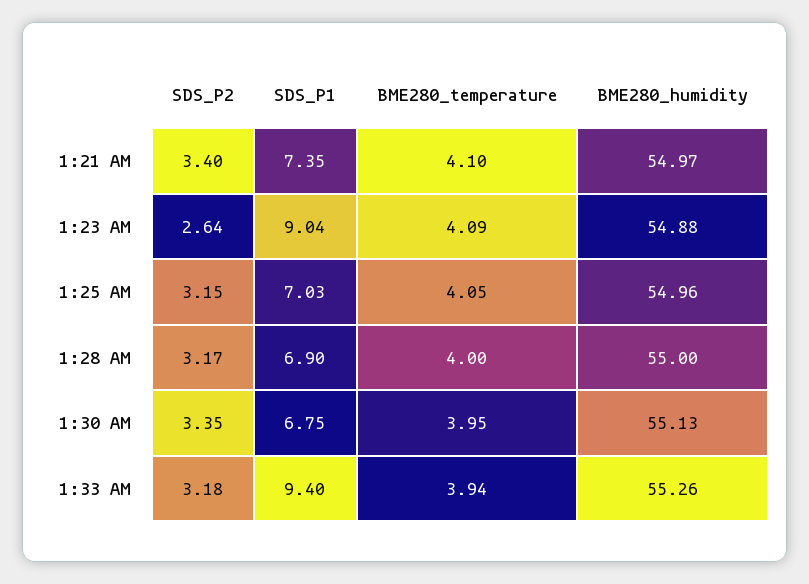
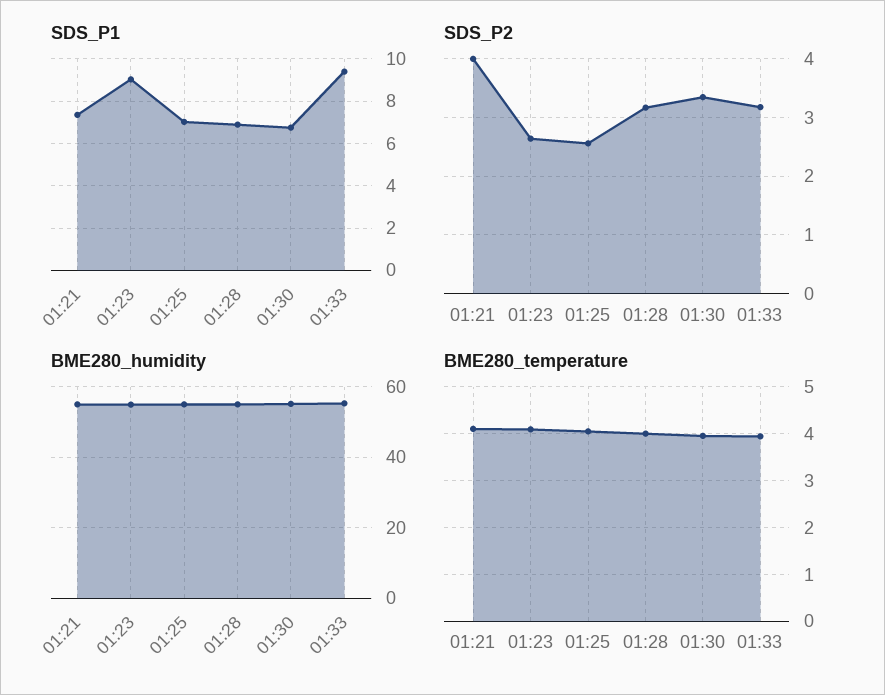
  {
    "SDS_P2": {
-     "1:21 AM": 3.4,
+     "1:21 AM": 4,
      "1:23 AM": 2.64,
-     "1:25 AM": 3.15,
+     "1:25 AM": 2.6,
      "1:28 AM": 3.17,
      "1:30 AM": 3.35,
      "1:33 AM": 3.18
    },
    "SDS_P1": {
      "1:21 AM": 7.35,
      "1:23 AM": 9.04,
      "1:25 AM": 7.03,
      "1:28 AM": 6.9,
      "1:30 AM": 6.75,
      "1:33 AM": 9.4
    },
    "BME280_temperature": {
      "1:21 AM": 4.1,
      "1:23 AM": 4.09,
      "1:25 AM": 4.05,
      "1:28 AM": 4,
      "1:30 AM": 3.95,
      "1:33 AM": 3.94
    },
    "BME280_humidity": {
      "1:21 AM": 54.97,
      "1:23 AM": 54.88,
      "1:25 AM": 54.96,
      "1:28 AM": 55,
      "1:30 AM": 55.13,
      "1:33 AM": 55.26
    }
  }

